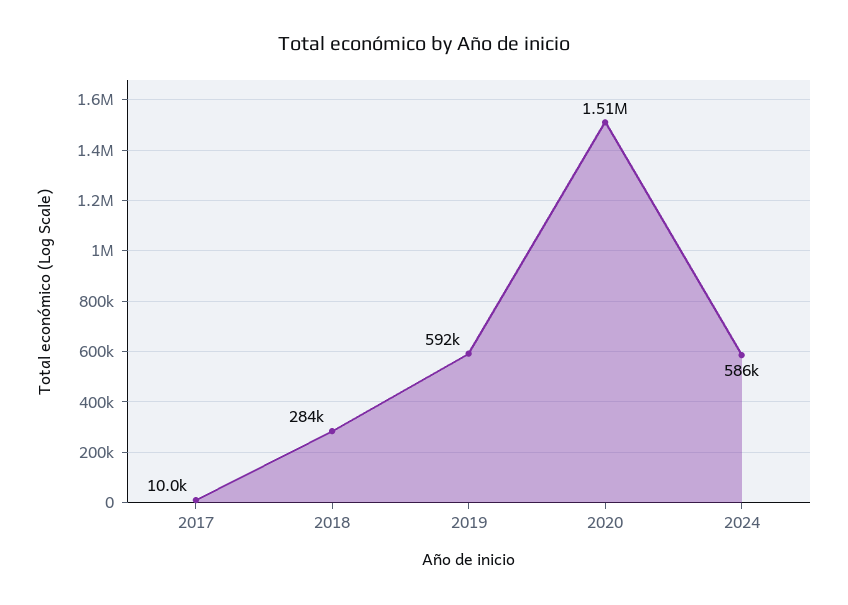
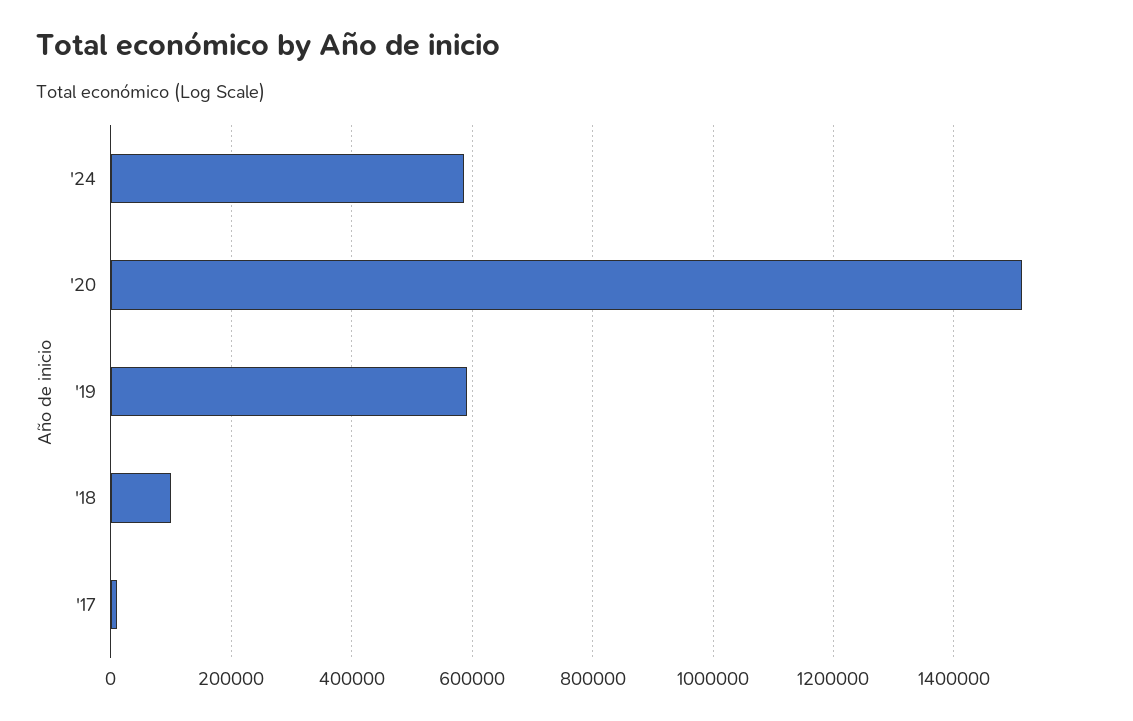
  {
    "2017": 10000,
-   "2018": 284000,
+   "2018": 100000,
    "2019": 592000,
    "2020": 1510000,
    "2024": 586000
  }

